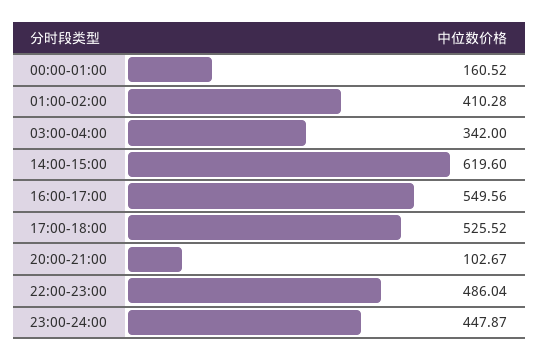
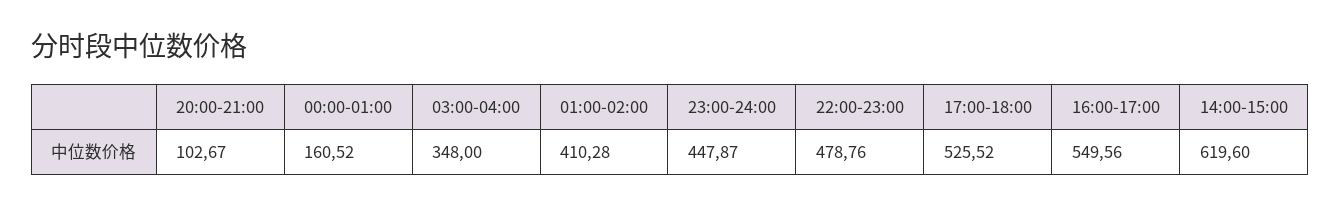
  {
    "00:00-01:00": 160.52,
    "01:00-02:00": 410.28,
-   "03:00-04:00": 342,
+   "03:00-04:00": 348,
    "14:00-15:00": 619.6,
    "16:00-17:00": 549.56,
    "17:00-18:00": 525.52,
    "20:00-21:00": 102.67,
-   "22:00-23:00": 486.04,
+   "22:00-23:00": 478.76,
    "23:00-24:00": 447.87
  }

